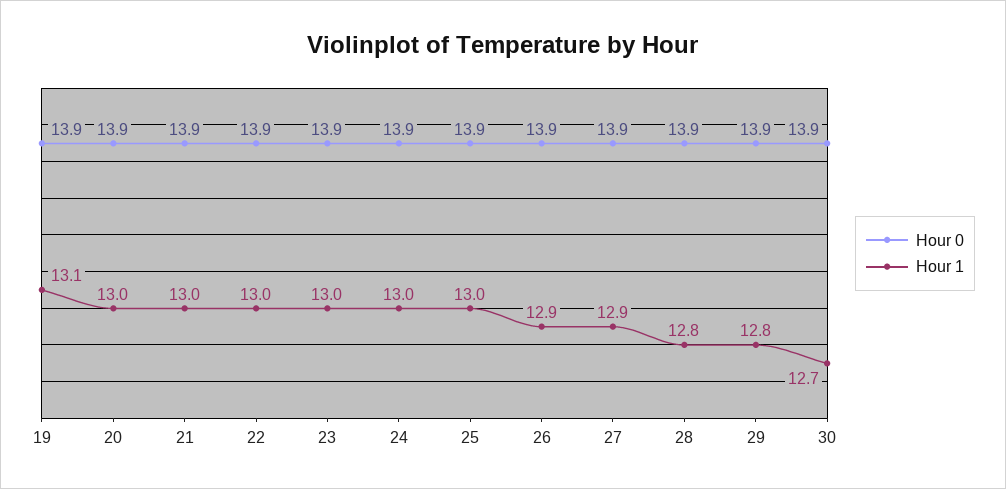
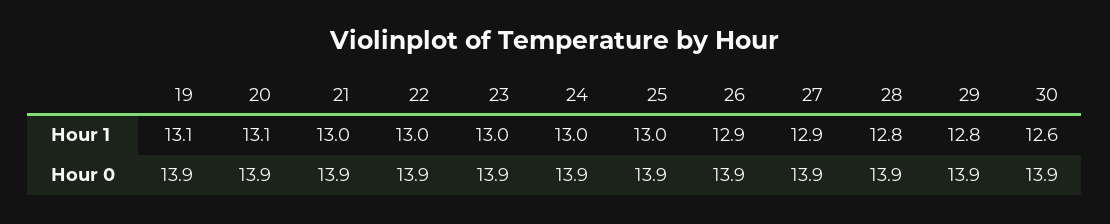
  {
    "Hour 0": {
      "19": 13.9,
      "20": 13.9,
      "21": 13.9,
      "22": 13.9,
      "23": 13.9,
      "24": 13.9,
      "25": 13.9,
      "26": 13.9,
      "27": 13.9,
      "28": 13.9,
      "29": 13.9,
      "30": 13.9
    },
    "Hour 1": {
      "19": 13.1,
-     "20": 13,
+     "20": 13.1,
      "21": 13,
      "22": 13,
      "23": 13,
      "24": 13,
      "25": 13,
      "26": 12.9,
      "27": 12.9,
      "28": 12.8,
      "29": 12.8,
-     "30": 12.7
+     "30": 12.6
    }
  }

